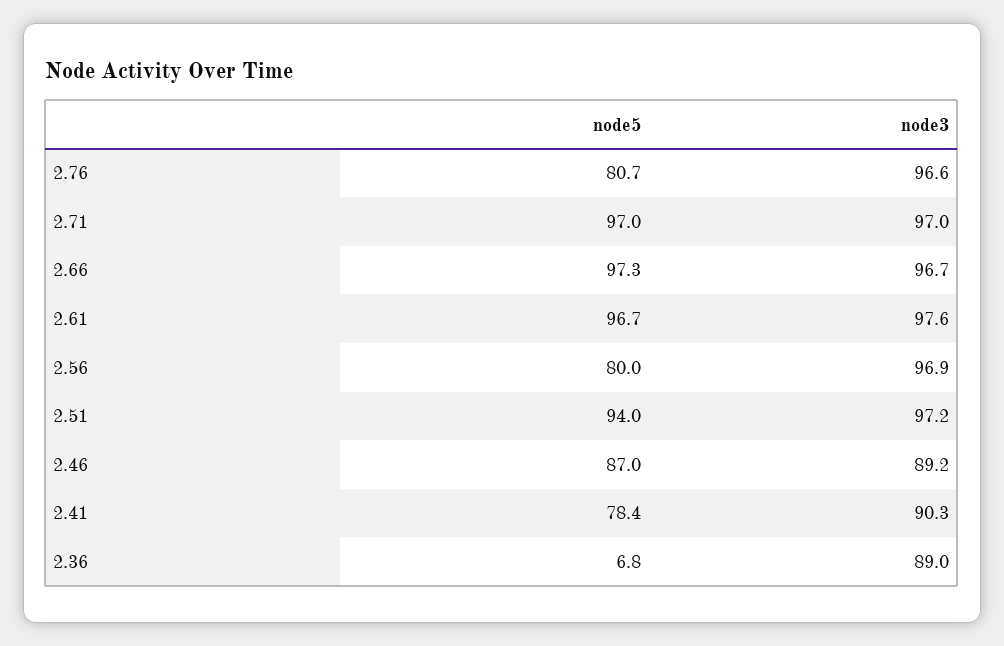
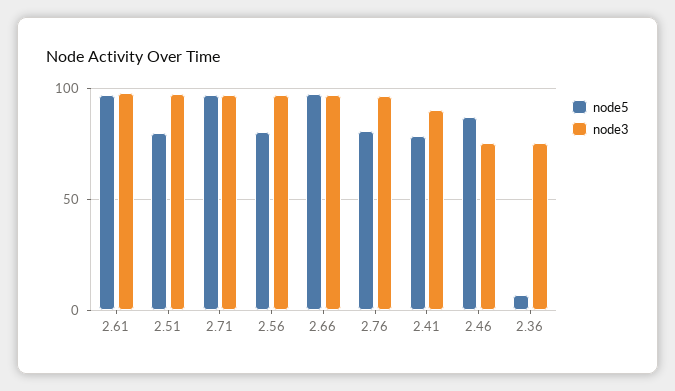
  {
    "node5": {
      "2.76": 80.7,
      "2.71": 97,
      "2.66": 97.3,
      "2.61": 96.7,
      "2.56": 80,
-     "2.51": 94,
+     "2.51": 80,
      "2.46": 87,
      "2.41": 78.4,
      "2.36": 6.8
    },
    "node3": {
      "2.76": 96.6,
      "2.71": 97,
      "2.66": 96.7,
      "2.61": 97.6,
      "2.56": 96.9,
      "2.51": 97.2,
-     "2.46": 89.2,
+     "2.46": 75,
      "2.41": 90.3,
-     "2.36": 89
+     "2.36": 75
    }
  }

